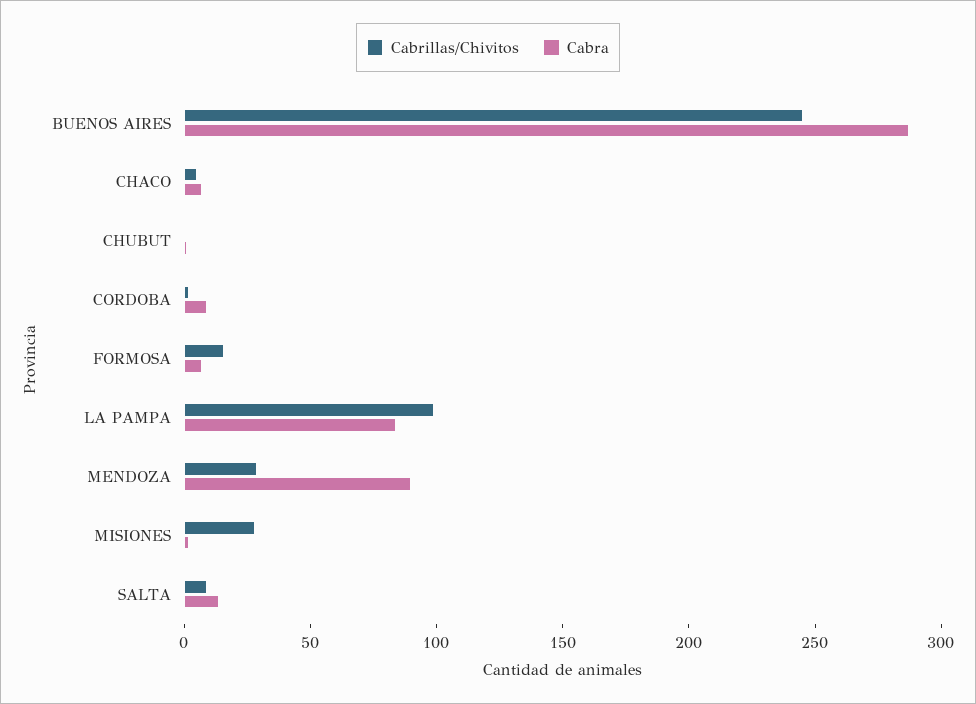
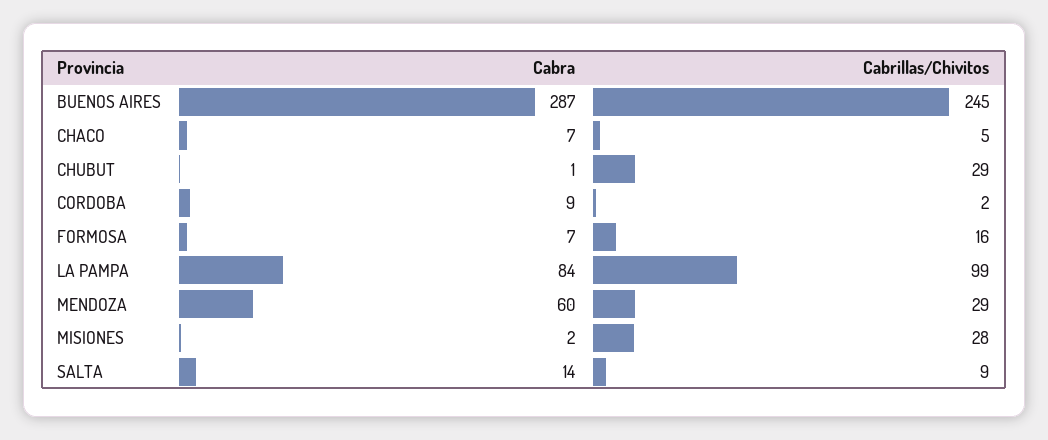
  {
    "Cabrillas/Chivitos": {
      "BUENOS AIRES": 245,
      "CHACO": 5,
-     "CHUBUT": 0,
+     "CHUBUT": 29,
      "CORDOBA": 2,
      "FORMOSA": 16,
      "LA PAMPA": 99,
      "MENDOZA": 29,
      "MISIONES": 28,
      "SALTA": 9
    },
    "Cabra": {
      "BUENOS AIRES": 287,
      "CHACO": 7,
      "CHUBUT": 1,
      "CORDOBA": 9,
      "FORMOSA": 7,
      "LA PAMPA": 84,
-     "MENDOZA": 90,
+     "MENDOZA": 60,
      "MISIONES": 2,
      "SALTA": 14
    }
  }

